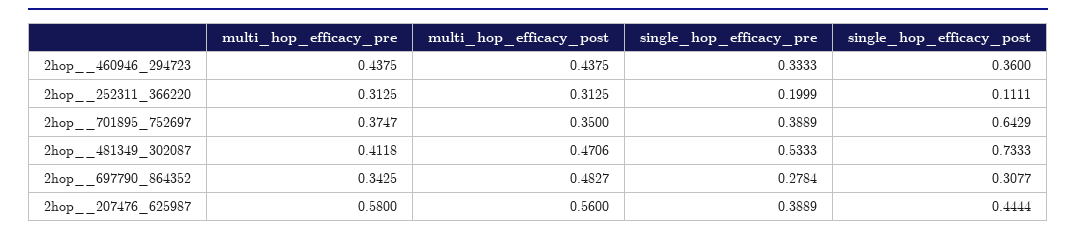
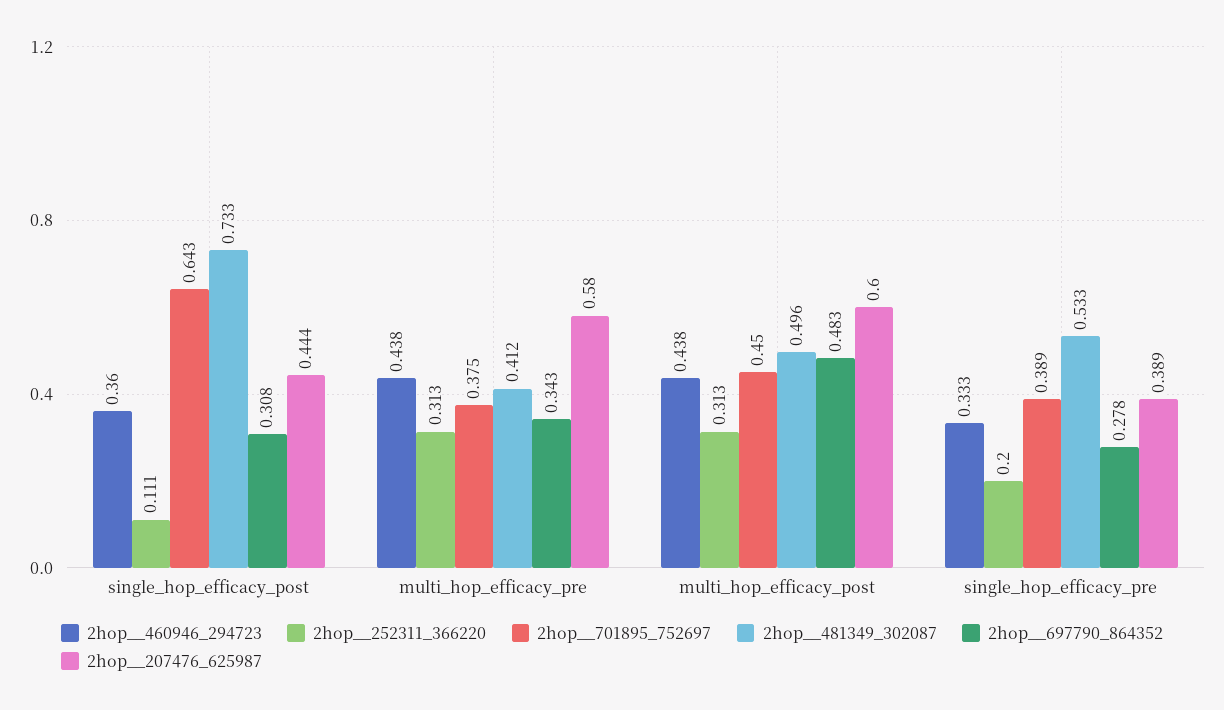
  {
    "2hop__460946_294723": {
      "multi_hop_efficacy_pre": 0.4375,
      "multi_hop_efficacy_post": 0.4375,
      "single_hop_efficacy_pre": 0.3333,
      "single_hop_efficacy_post": 0.36
    },
    "2hop__252311_366220": {
      "multi_hop_efficacy_pre": 0.3125,
      "multi_hop_efficacy_post": 0.3125,
      "single_hop_efficacy_pre": 0.1999,
      "single_hop_efficacy_post": 0.1111
    },
    "2hop__701895_752697": {
      "multi_hop_efficacy_pre": 0.3747,
-     "multi_hop_efficacy_post": 0.35,
+     "multi_hop_efficacy_post": 0.45,
      "single_hop_efficacy_pre": 0.3889,
      "single_hop_efficacy_post": 0.6429
    },
    "2hop__481349_302087": {
      "multi_hop_efficacy_pre": 0.4118,
-     "multi_hop_efficacy_post": 0.4706,
+     "multi_hop_efficacy_post": 0.496,
      "single_hop_efficacy_pre": 0.5333,
      "single_hop_efficacy_post": 0.7333
    },
    "2hop__697790_864352": {
      "multi_hop_efficacy_pre": 0.3425,
      "multi_hop_efficacy_post": 0.4827,
      "single_hop_efficacy_pre": 0.2784,
      "single_hop_efficacy_post": 0.3077
    },
    "2hop__207476_625987": {
      "multi_hop_efficacy_pre": 0.58,
-     "multi_hop_efficacy_post": 0.56,
+     "multi_hop_efficacy_post": 0.6,
      "single_hop_efficacy_pre": 0.3889,
      "single_hop_efficacy_post": 0.4444
    }
  }

